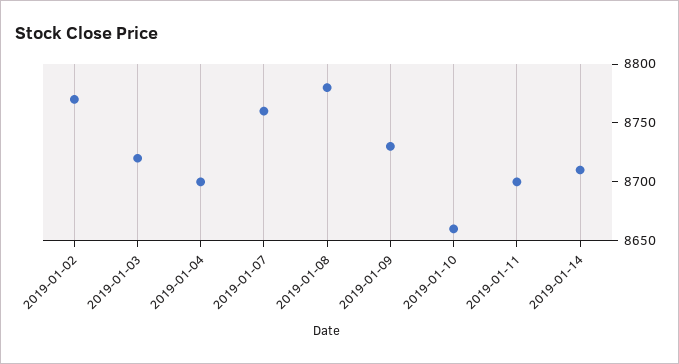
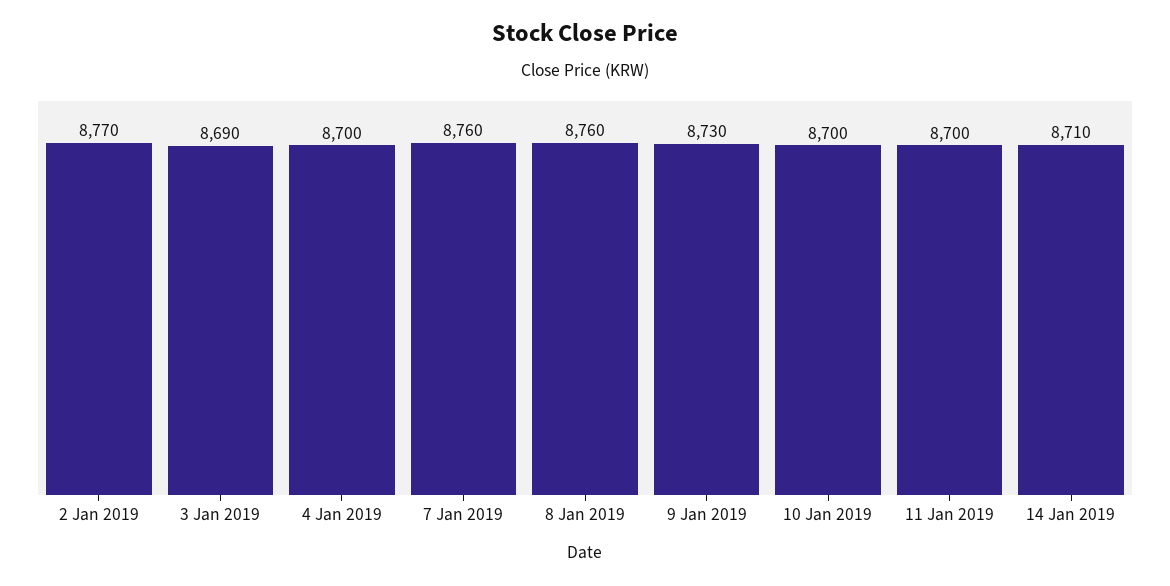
  {
    "2019-01-02": 8770,
-   "2019-01-03": 8720,
+   "2019-01-03": 8690,
    "2019-01-04": 8700,
    "2019-01-07": 8760,
-   "2019-01-08": 8780,
+   "2019-01-08": 8760,
    "2019-01-09": 8730,
-   "2019-01-10": 8660,
+   "2019-01-10": 8700,
    "2019-01-11": 8700,
    "2019-01-14": 8710
  }

